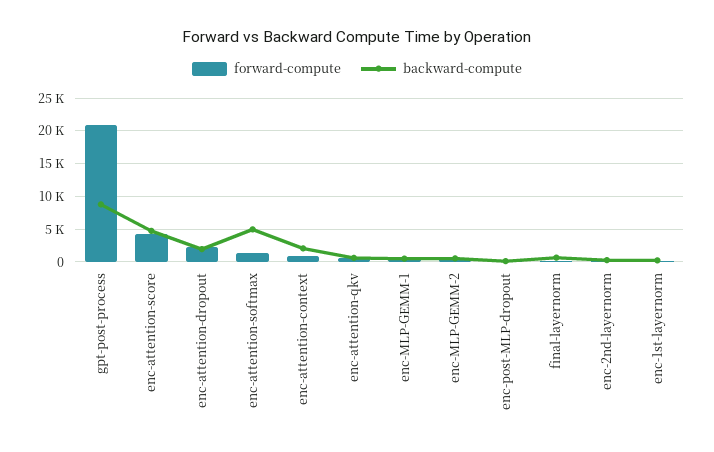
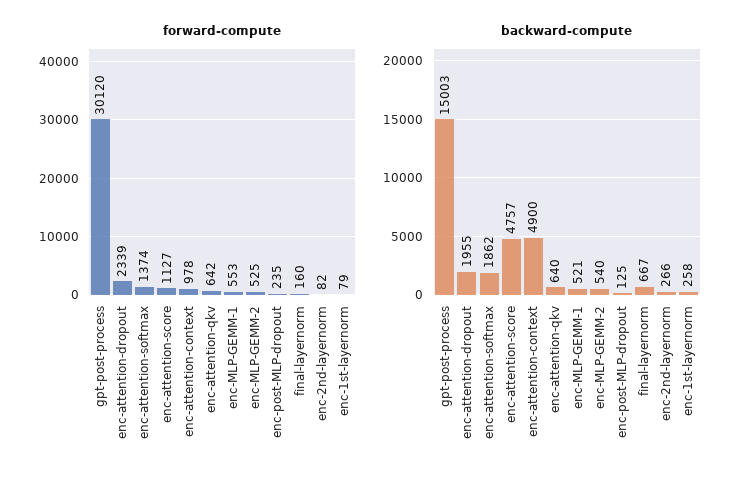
  {
    "forward-compute": {
-     "gpt-post-process": 21000,
+     "gpt-post-process": 30120,
-     "enc-attention-score": 4000,
+     "enc-attention-score": 1127,
      "enc-attention-dropout": 2339,
      "enc-attention-softmax": 1374,
      "enc-attention-context": 978,
      "enc-attention-qkv": 642,
      "enc-MLP-GEMM-1": 553,
      "enc-MLP-GEMM-2": 525,
      "enc-post-MLP-dropout": 235,
      "final-layernorm": 160,
      "enc-2nd-layernorm": 82,
      "enc-1st-layernorm": 79
    },
    "backward-compute": {
-     "gpt-post-process": 9000,
+     "gpt-post-process": 15003,
      "enc-attention-score": 4757,
      "enc-attention-dropout": 1955,
-     "enc-attention-softmax": 5000,
+     "enc-attention-softmax": 1862,
-     "enc-attention-context": 2000,
+     "enc-attention-context": 4900,
      "enc-attention-qkv": 640,
      "enc-MLP-GEMM-1": 521,
      "enc-MLP-GEMM-2": 540,
      "enc-post-MLP-dropout": 125,
      "final-layernorm": 667,
      "enc-2nd-layernorm": 266,
      "enc-1st-layernorm": 258
    }
  }

